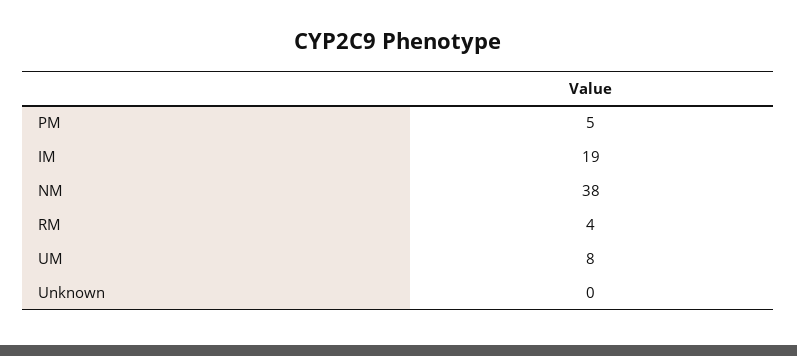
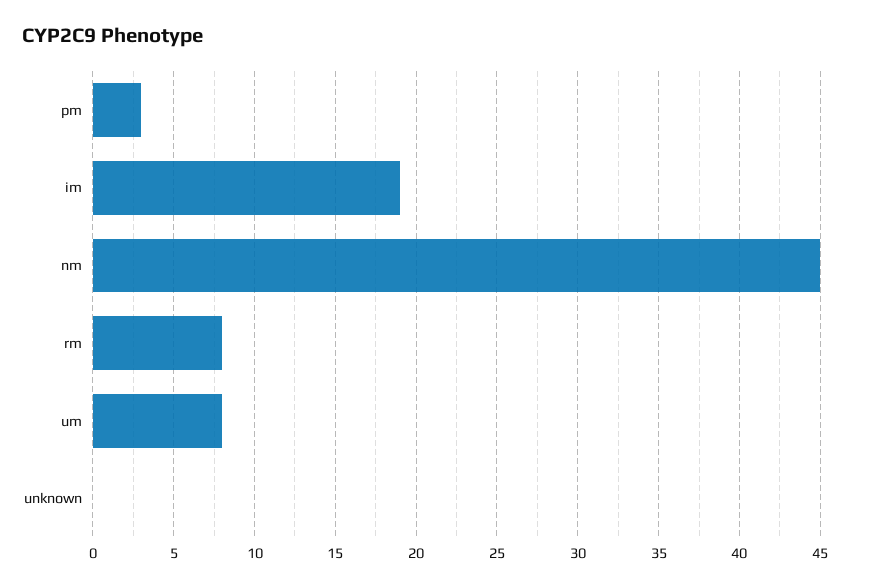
  {
-   "PM": 5,
+   "PM": 3,
    "IM": 19,
-   "NM": 38,
+   "NM": 45,
-   "RM": 4,
+   "RM": 8,
    "UM": 8,
    "Unknown": 0
  }

